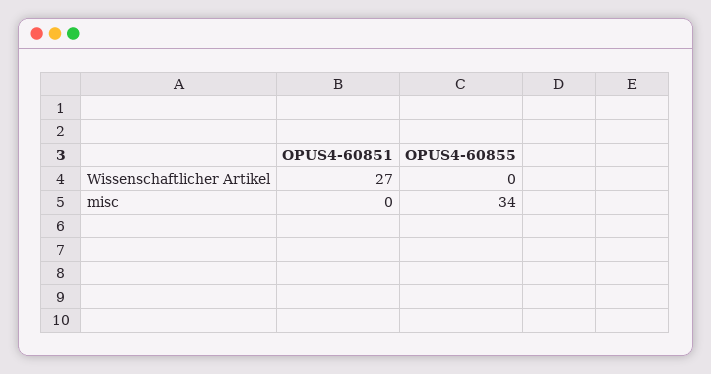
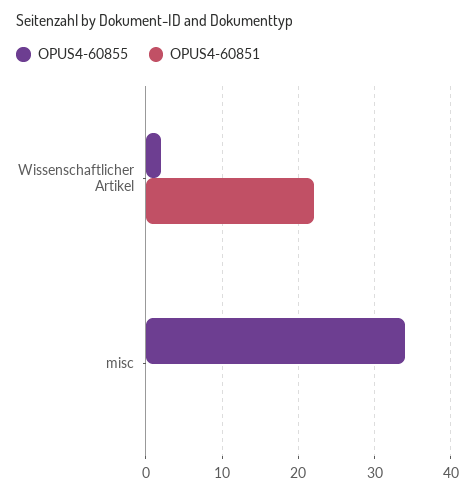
  {
    "OPUS4-60851": {
-     "Wissenschaftlicher Artikel": 27,
+     "Wissenschaftlicher Artikel": 22,
      "misc": 0
    },
    "OPUS4-60855": {
-     "Wissenschaftlicher Artikel": 0,
+     "Wissenschaftlicher Artikel": 2,
      "misc": 34
    }
  }

